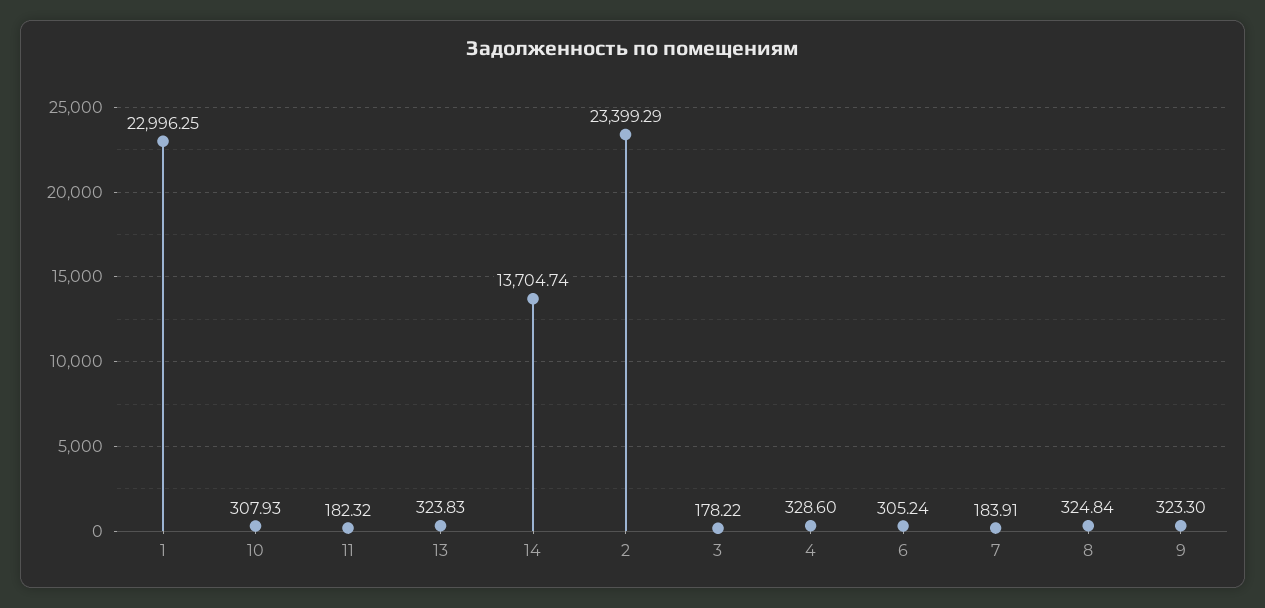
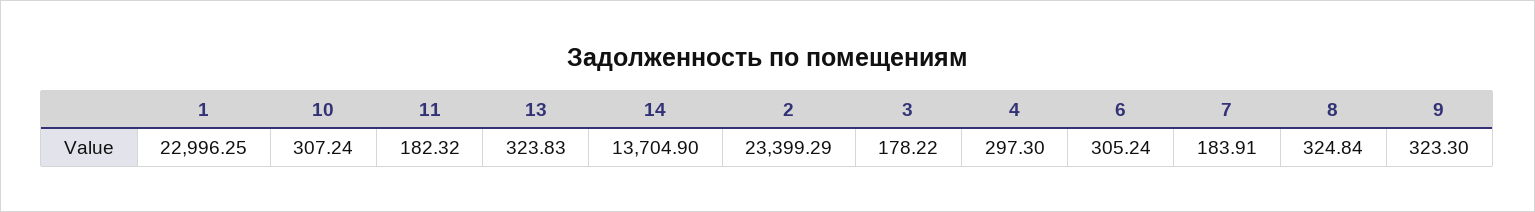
  {
    "1": 22996.25,
-   "10": 307.93,
+   "10": 307.24,
    "11": 182.32,
    "13": 323.83,
-   "14": 13704.74,
+   "14": 13704.9,
    "2": 23399.29,
    "3": 178.22,
-   "4": 328.6,
+   "4": 297.3,
    "6": 305.24,
    "7": 183.91,
    "8": 324.84,
    "9": 323.3
  }

